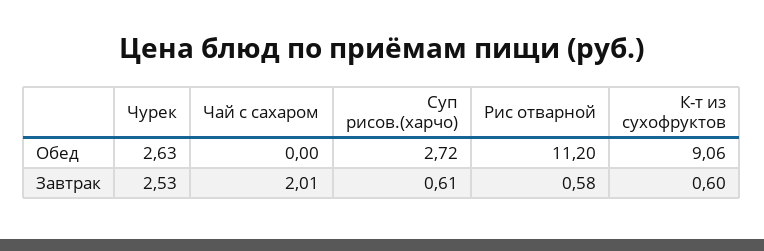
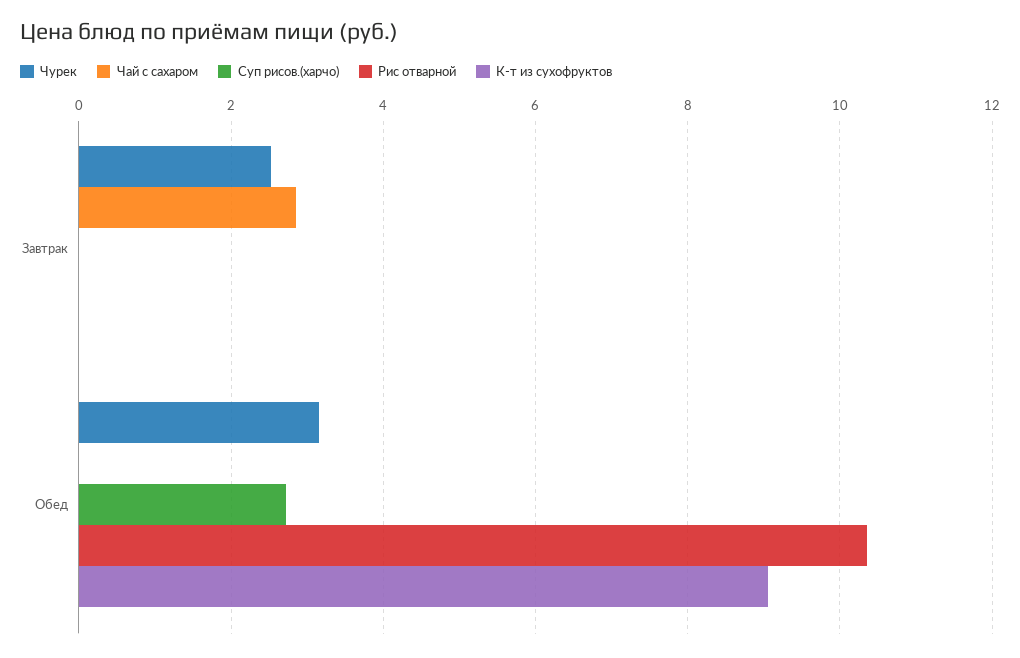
  {
    "Чурек": {
-     "Обед": 2.63,
+     "Обед": 3.2,
      "Завтрак": 2.53
    },
    "Чай с сахаром": {
      "Обед": 0,
-     "Завтрак": 2.01
+     "Завтрак": 2.8
    },
    "Суп рисов.(харчо)": {
      "Обед": 2.72,
-     "Завтрак": 0.61
+     "Завтрак": 0
    },
    "Рис отварной": {
-     "Обед": 11.2,
+     "Обед": 10.4,
-     "Завтрак": 0.58
+     "Завтрак": 0
    },
    "К-т из сухофруктов": {
      "Обед": 9.06,
-     "Завтрак": 0.6
+     "Завтрак": 0
    }
  }

